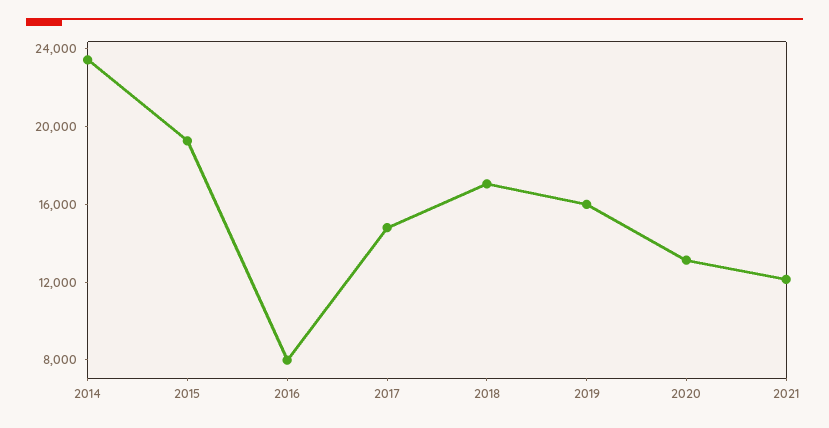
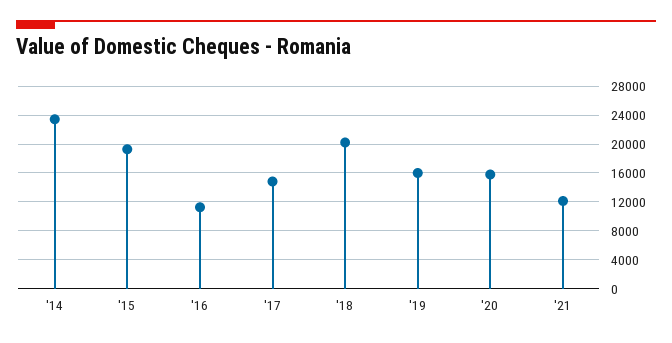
  {
    "2014": 23000,
    "2015": 19000,
-   "2016": 8000,
+   "2016": 11000,
    "2017": 15000,
-   "2018": 17000,
+   "2018": 20000,
    "2019": 16000,
-   "2020": 13000,
+   "2020": 16000,
    "2021": 12000
  }

